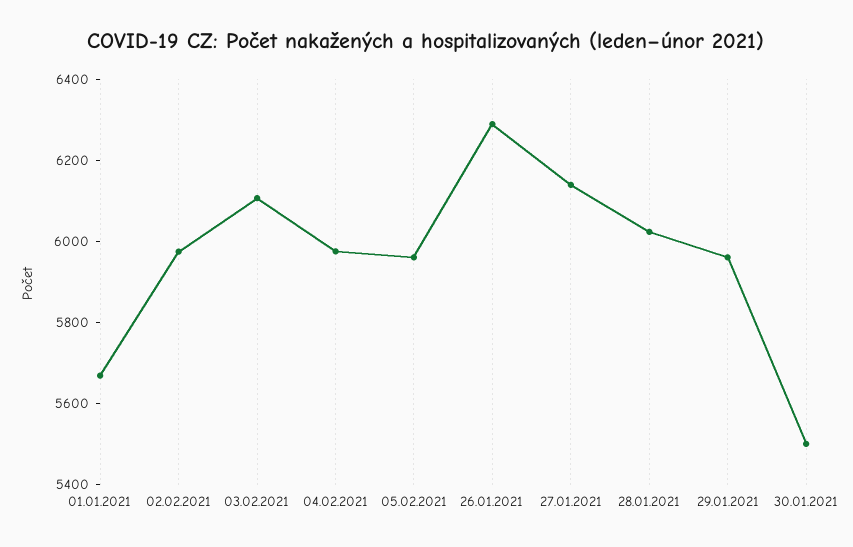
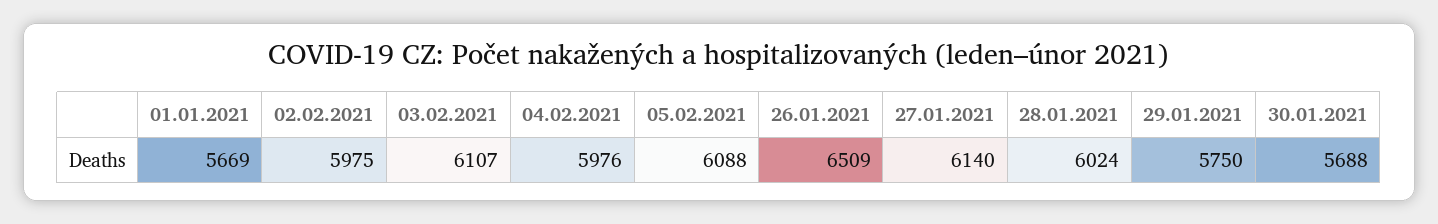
  {
    "01.01.2021": 5669,
    "02.02.2021": 5975,
    "03.02.2021": 6107,
    "04.02.2021": 5976,
-   "05.02.2021": 5950,
+   "05.02.2021": 6088,
-   "26.01.2021": 6300,
+   "26.01.2021": 6509,
    "27.01.2021": 6140,
    "28.01.2021": 6024,
-   "29.01.2021": 5950,
+   "29.01.2021": 5750,
-   "30.01.2021": 5500
+   "30.01.2021": 5688
  }

